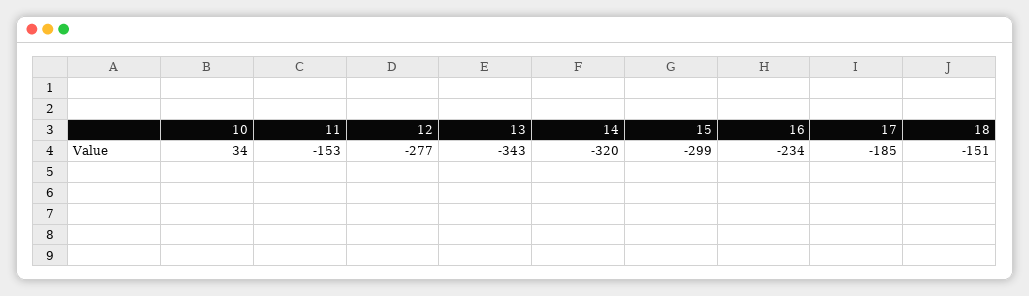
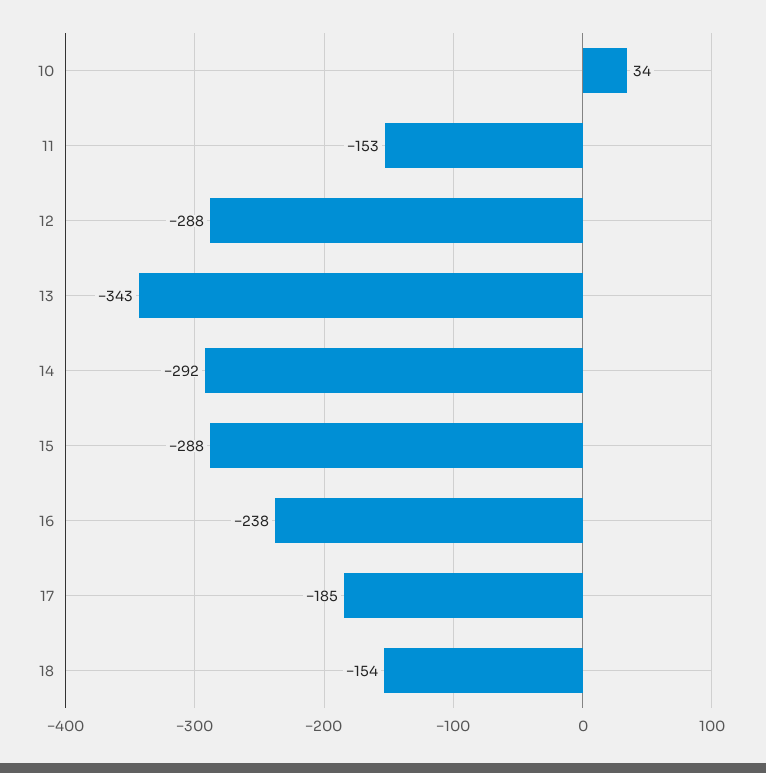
  {
    "10": 34,
    "11": -153,
-   "12": -277,
+   "12": -288,
    "13": -343,
-   "14": -320,
+   "14": -292,
-   "15": -299,
+   "15": -288,
-   "16": -234,
+   "16": -238,
    "17": -185,
-   "18": -151
+   "18": -154
  }

